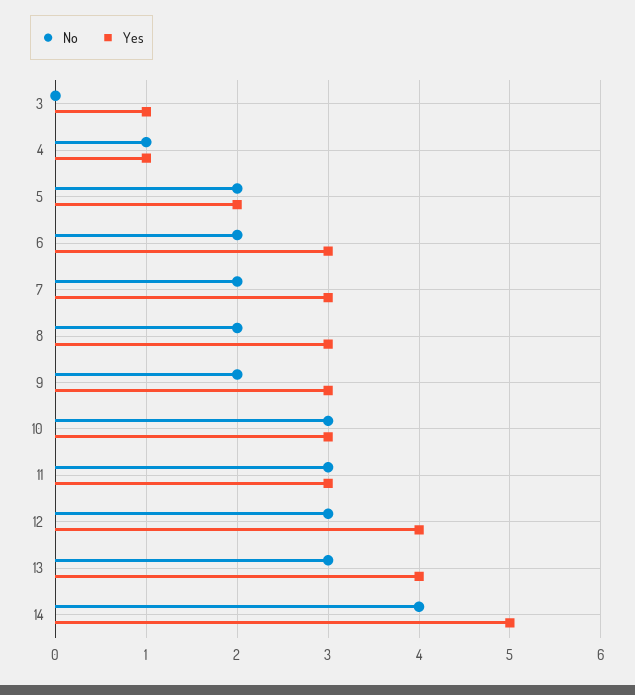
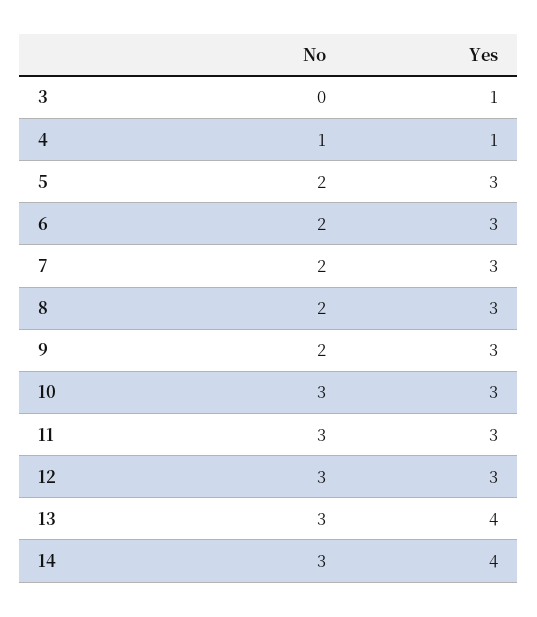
  {
    "No": {
      "3": 0,
      "4": 1,
      "5": 2,
      "6": 2,
      "7": 2,
      "8": 2,
      "9": 2,
      "10": 3,
      "11": 3,
      "12": 3,
      "13": 3,
-     "14": 4
+     "14": 3
    },
    "Yes": {
      "3": 1,
      "4": 1,
-     "5": 2,
+     "5": 3,
      "6": 3,
      "7": 3,
      "8": 3,
      "9": 3,
      "10": 3,
      "11": 3,
-     "12": 4,
+     "12": 3,
      "13": 4,
-     "14": 5
+     "14": 4
    }
  }

